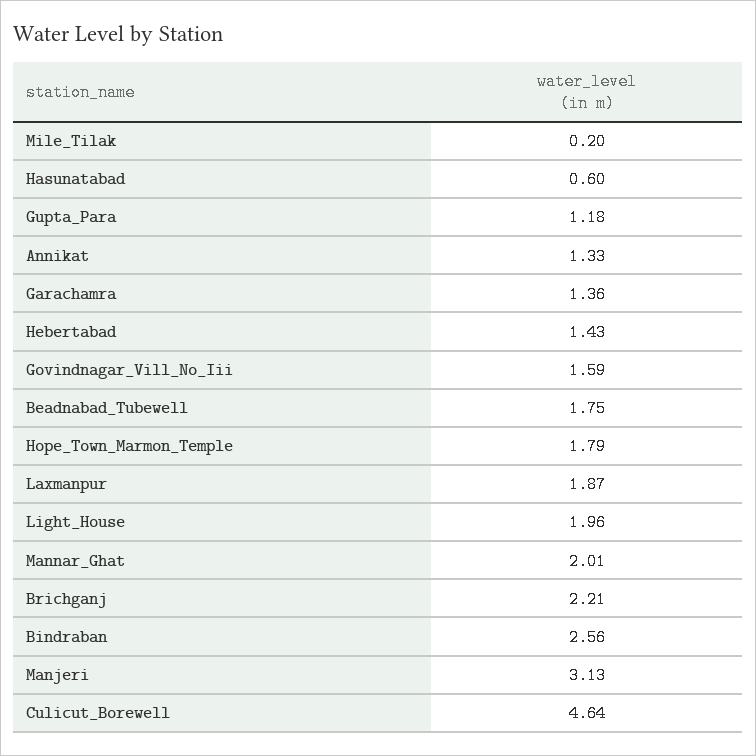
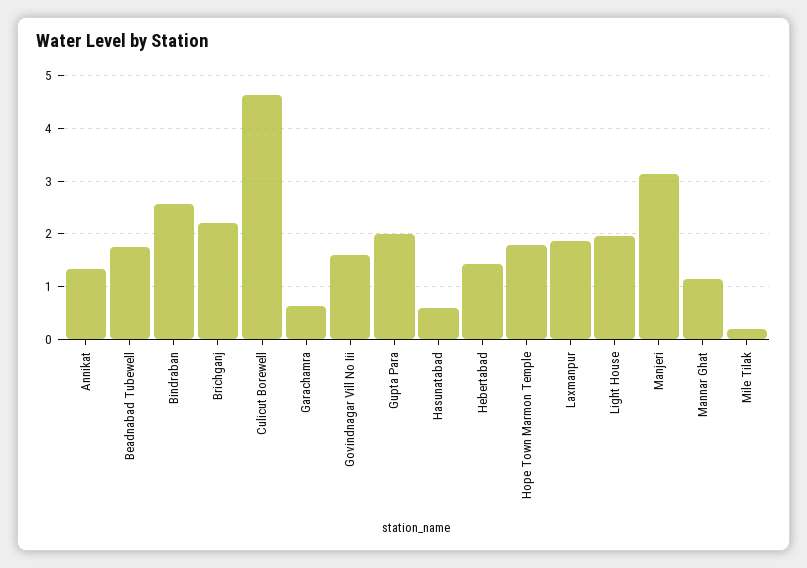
  {
    "Mile_Tilak": 0.2,
    "Hasunatabad": 0.6,
-   "Gupta_Para": 1.18,
+   "Gupta_Para": 2,
    "Annikat": 1.33,
-   "Garachamra": 1.36,
+   "Garachamra": 0.6,
    "Hebertabad": 1.43,
    "Govindnagar_Vill_No_Iii": 1.59,
    "Beadnabad_Tubewell": 1.75,
    "Hope_Town_Marmon_Temple": 1.79,
    "Laxmanpur": 1.87,
    "Light_House": 1.96,
-   "Mannar_Ghat": 2.01,
+   "Mannar_Ghat": 1.2,
    "Brichganj": 2.21,
    "Bindraban": 2.56,
    "Manjeri": 3.13,
    "Culicut_Borewell": 4.64
  }

